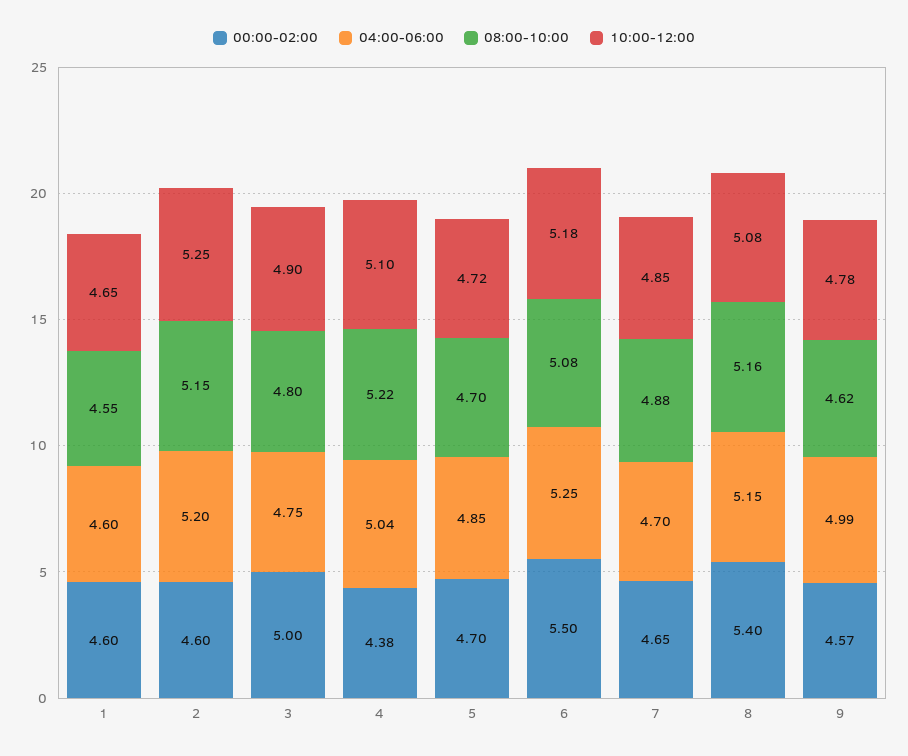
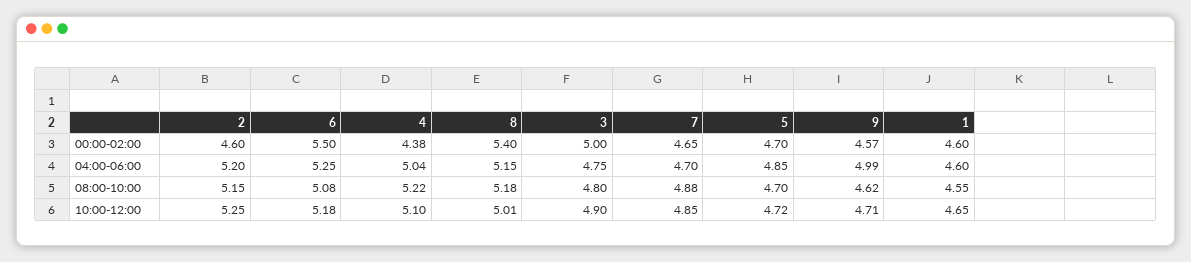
  {
    "00:00-02:00": {
      "1": 4.6,
      "2": 4.6,
      "3": 5,
      "4": 4.38,
      "5": 4.7,
      "6": 5.5,
      "7": 4.65,
      "8": 5.4,
      "9": 4.57
    },
    "04:00-06:00": {
      "1": 4.6,
      "2": 5.2,
      "3": 4.75,
      "4": 5.04,
      "5": 4.85,
      "6": 5.25,
      "7": 4.7,
      "8": 5.15,
      "9": 4.99
    },
    "08:00-10:00": {
      "1": 4.55,
      "2": 5.15,
      "3": 4.8,
      "4": 5.22,
      "5": 4.7,
      "6": 5.08,
      "7": 4.88,
-     "8": 5.16,
+     "8": 5.18,
      "9": 4.62
    },
    "10:00-12:00": {
      "1": 4.65,
      "2": 5.25,
      "3": 4.9,
      "4": 5.1,
      "5": 4.72,
      "6": 5.18,
      "7": 4.85,
-     "8": 5.08,
+     "8": 5.01,
-     "9": 4.78
+     "9": 4.71
    }
  }

